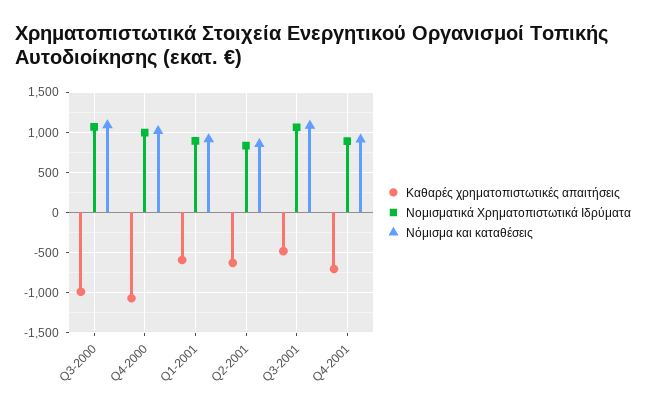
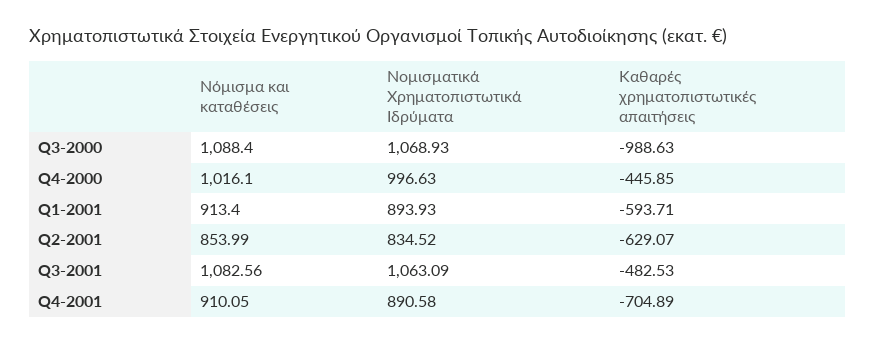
  {
    "Καθαρές χρηματοπιστωτικές απαιτήσεις": {
      "Q3-2000": -988.63,
-     "Q4-2000": -1100,
+     "Q4-2000": -445.85,
      "Q1-2001": -593.71,
      "Q2-2001": -629.07,
      "Q3-2001": -482.53,
      "Q4-2001": -704.89
    },
    "Νομισματικά Χρηματοπιστωτικά Ιδρύματα": {
      "Q3-2000": 1068.93,
      "Q4-2000": 996.63,
      "Q1-2001": 893.93,
      "Q2-2001": 834.52,
      "Q3-2001": 1063.09,
      "Q4-2001": 890.58
    },
    "Νόμισμα και καταθέσεις": {
      "Q3-2000": 1088.4,
      "Q4-2000": 1016.1,
      "Q1-2001": 913.4,
      "Q2-2001": 853.99,
      "Q3-2001": 1082.56,
      "Q4-2001": 910.05
    }
  }

